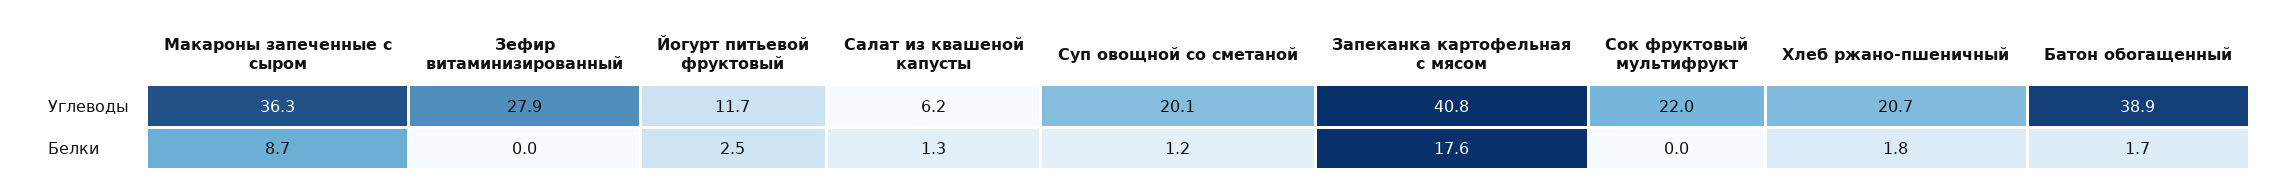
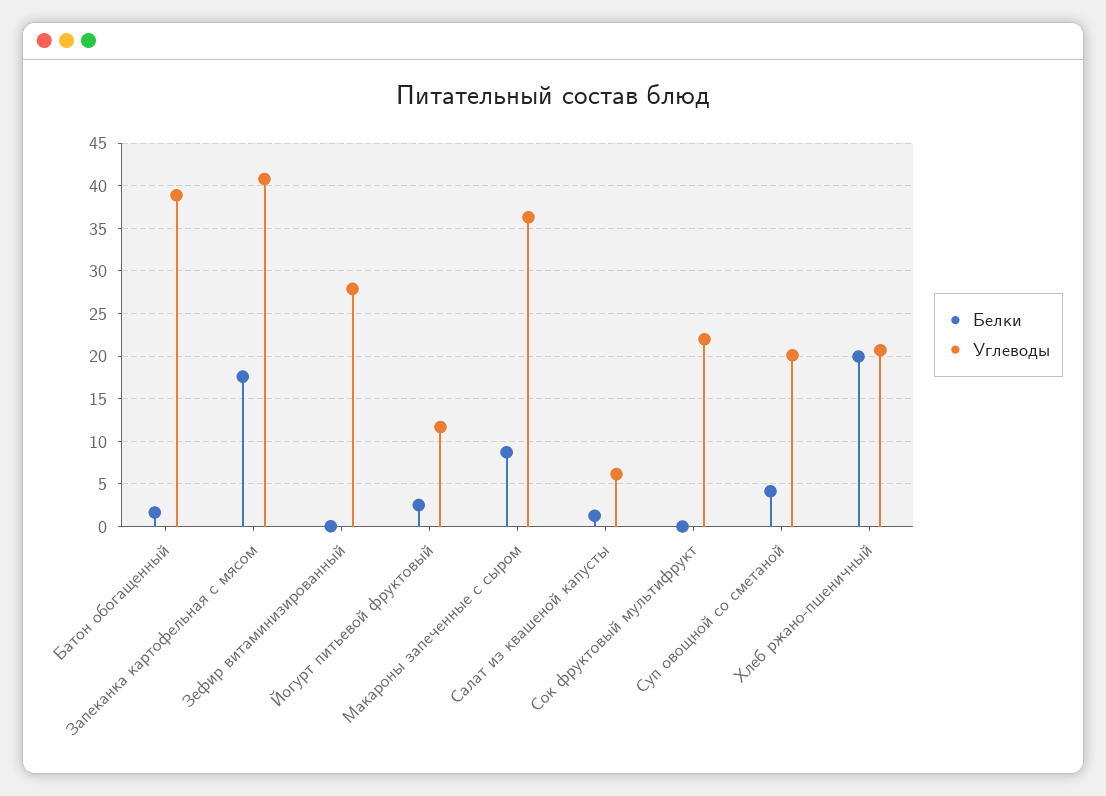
  {
    "Углеводы": {
      "Макароны запеченные с сыром": 36.3,
      "Зефир витаминизированный": 27.9,
      "Йогурт питьевой фруктовый": 11.7,
      "Салат из квашеной капусты": 6.2,
      "Суп овощной со сметаной": 20.1,
      "Запеканка картофельная с мясом": 40.8,
      "Сок фруктовый мультифрукт": 22,
      "Хлеб ржано-пшеничный": 20.7,
      "Батон обогащенный": 38.9
    },
    "Белки": {
      "Макароны запеченные с сыром": 8.7,
      "Зефир витаминизированный": 0,
      "Йогурт питьевой фруктовый": 2.5,
      "Салат из квашеной капусты": 1.3,
-     "Суп овощной со сметаной": 1.2,
+     "Суп овощной со сметаной": 4,
      "Запеканка картофельная с мясом": 17.6,
      "Сок фруктовый мультифрукт": 0,
-     "Хлеб ржано-пшеничный": 1.8,
+     "Хлеб ржано-пшеничный": 20,
      "Батон обогащенный": 1.7
    }
  }

